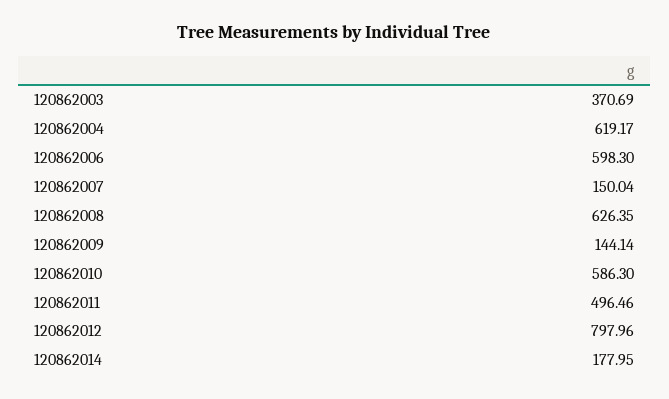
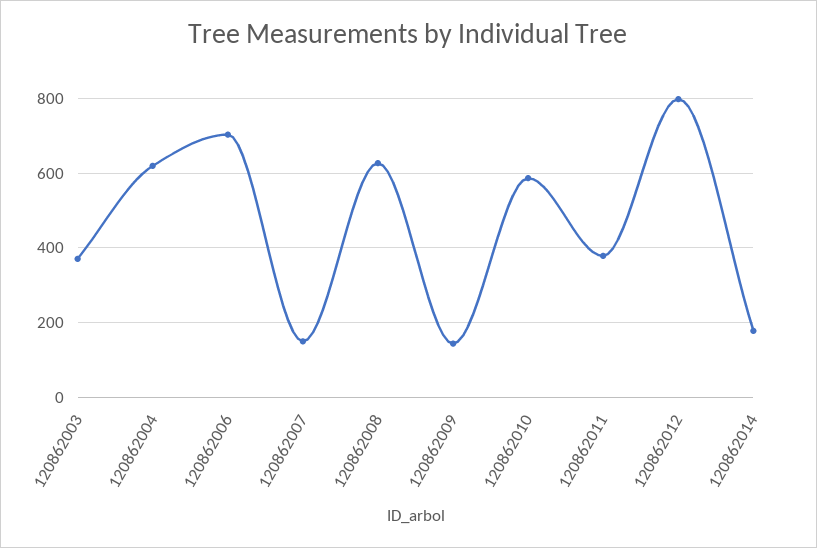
  {
    "120862003": 370.69,
    "120862004": 619.17,
-   "120862006": 598.3,
+   "120862006": 700,
    "120862007": 150.04,
    "120862008": 626.35,
    "120862009": 144.14,
    "120862010": 586.3,
-   "120862011": 496.46,
+   "120862011": 380,
    "120862012": 797.96,
    "120862014": 177.95
  }

